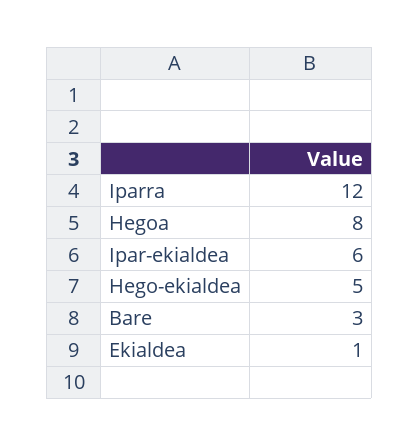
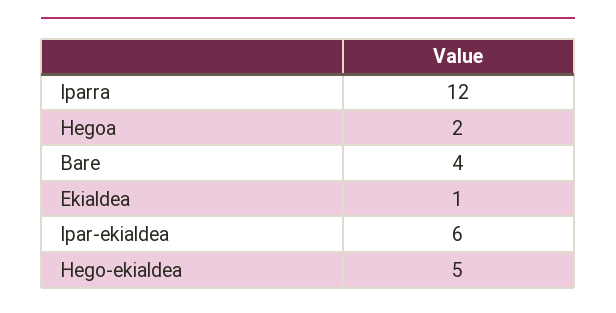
  {
    "Iparra": 12,
-   "Hegoa": 8,
+   "Hegoa": 2,
    "Ipar-ekialdea": 6,
    "Hego-ekialdea": 5,
-   "Bare": 3,
+   "Bare": 4,
    "Ekialdea": 1
  }

